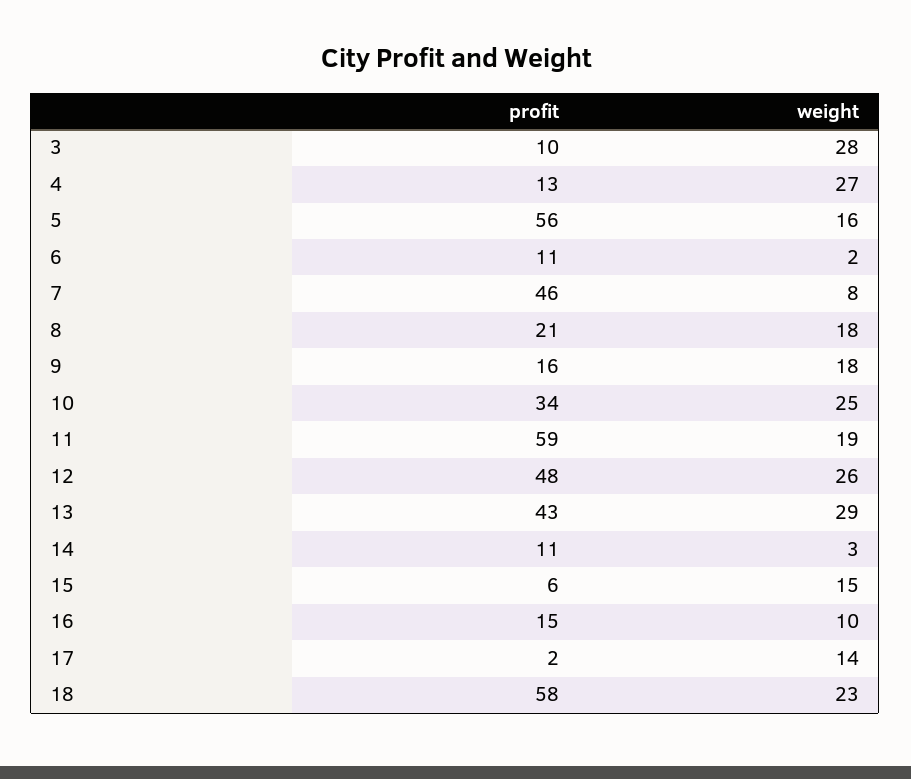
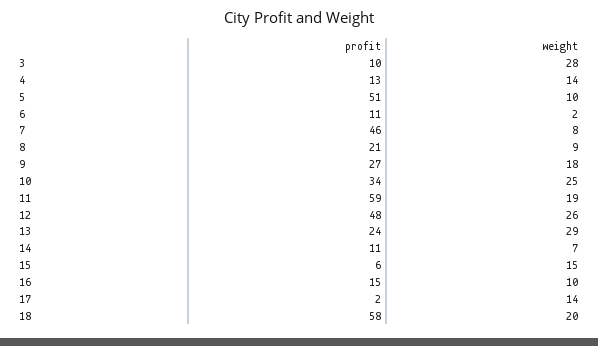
  {
    "profit": {
      "3": 10,
      "4": 13,
-     "5": 56,
+     "5": 51,
      "6": 11,
      "7": 46,
      "8": 21,
-     "9": 16,
+     "9": 27,
      "10": 34,
      "11": 59,
      "12": 48,
-     "13": 43,
+     "13": 24,
      "14": 11,
      "15": 6,
      "16": 15,
      "17": 2,
      "18": 58
    },
    "weight": {
      "3": 28,
-     "4": 27,
+     "4": 14,
-     "5": 16,
+     "5": 10,
      "6": 2,
      "7": 8,
-     "8": 18,
+     "8": 9,
      "9": 18,
      "10": 25,
      "11": 19,
      "12": 26,
      "13": 29,
-     "14": 3,
+     "14": 7,
      "15": 15,
      "16": 10,
      "17": 14,
-     "18": 23
+     "18": 20
    }
  }

